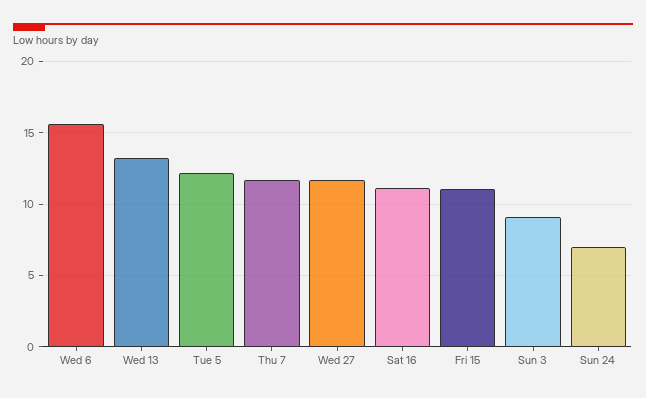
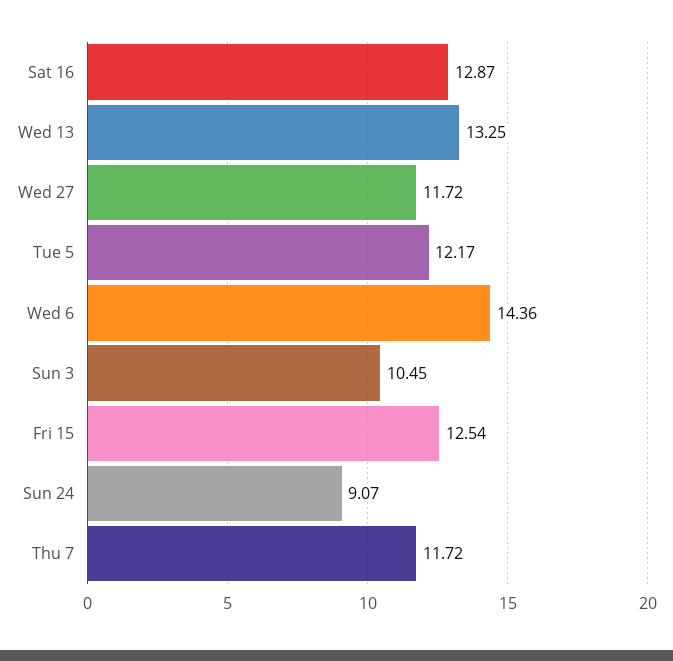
  {
-   "Wed 6": 15.5,
+   "Wed 6": 14.36,
    "Wed 13": 13.25,
    "Tue 5": 12.17,
    "Thu 7": 11.72,
    "Wed 27": 11.72,
-   "Sat 16": 11,
+   "Sat 16": 12.87,
-   "Fri 15": 11,
+   "Fri 15": 12.54,
-   "Sun 3": 9,
+   "Sun 3": 10.45,
-   "Sun 24": 7
+   "Sun 24": 9.07
  }

